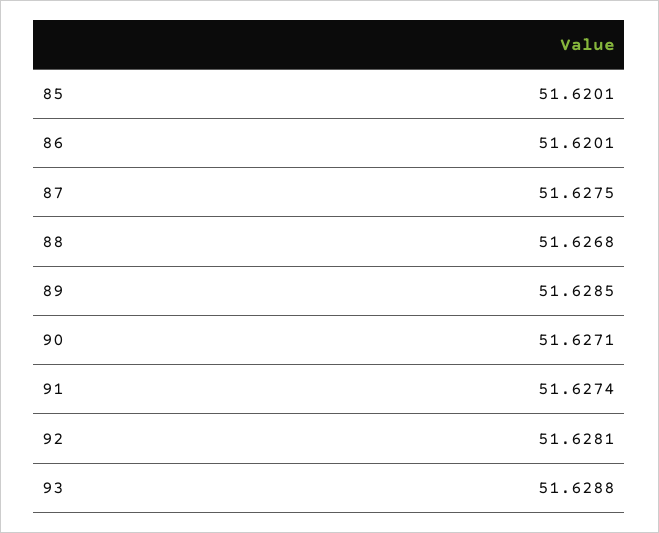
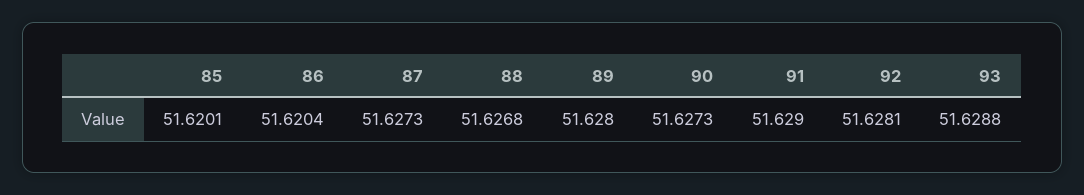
  {
    "85": 51.6201,
-   "86": 51.6201,
+   "86": 51.6204,
-   "87": 51.6275,
+   "87": 51.6273,
    "88": 51.6268,
-   "89": 51.6285,
+   "89": 51.628,
-   "90": 51.6271,
+   "90": 51.6273,
-   "91": 51.6274,
+   "91": 51.629,
    "92": 51.6281,
    "93": 51.6288
  }

